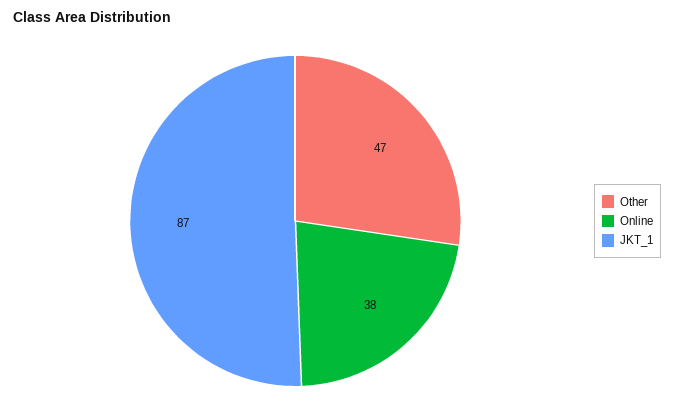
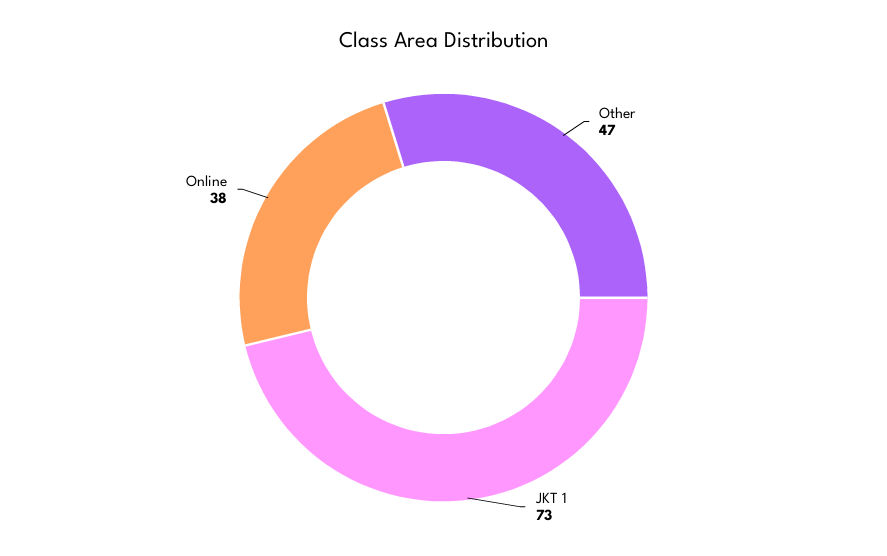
  {
    "Other": 47,
    "Online": 38,
-   "JKT_1": 87
+   "JKT_1": 73
  }

